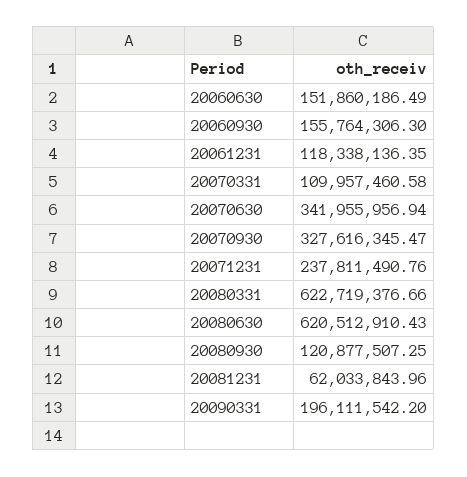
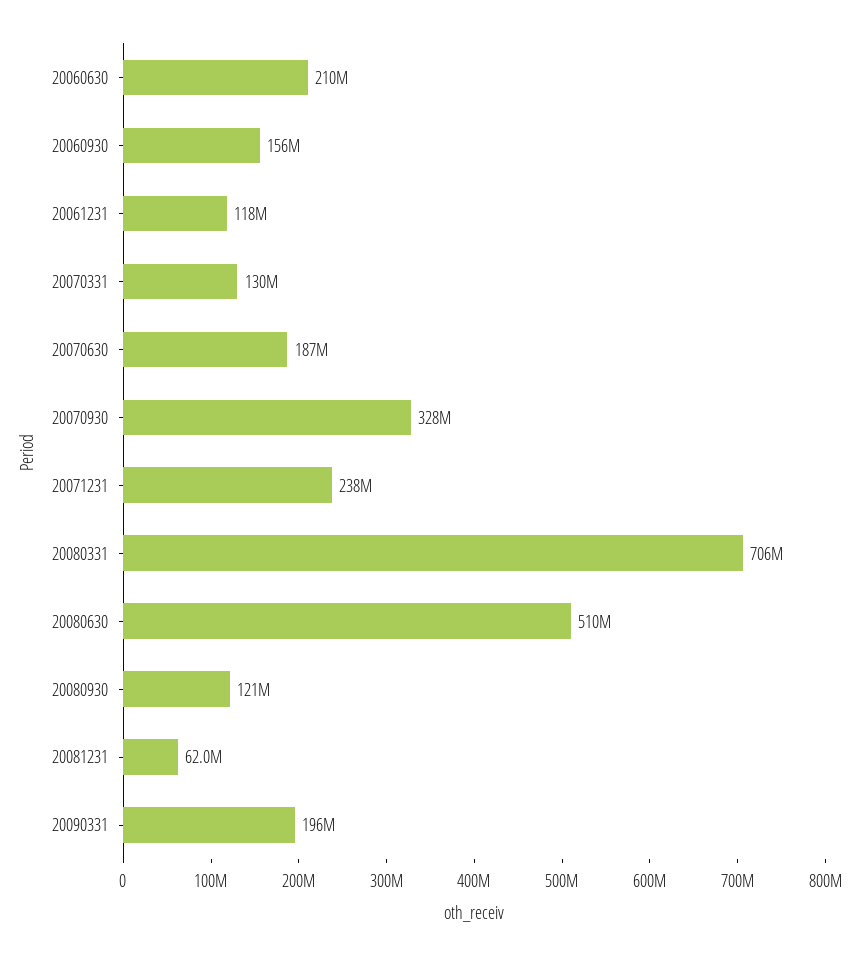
  {
-   "20060630": 151860186.49,
+   "20060630": 210000000,
    "20060930": 155764306.3,
    "20061231": 118338136.35,
-   "20070331": 109957460.58,
+   "20070331": 130000000,
-   "20070630": 341955956.94,
+   "20070630": 187000000,
    "20070930": 327616345.47,
    "20071231": 237811490.76,
-   "20080331": 622719376.66,
+   "20080331": 706000000,
-   "20080630": 620512910.43,
+   "20080630": 510000000,
    "20080930": 120877507.25,
    "20081231": 62033843.96,
    "20090331": 196111542.2
  }

